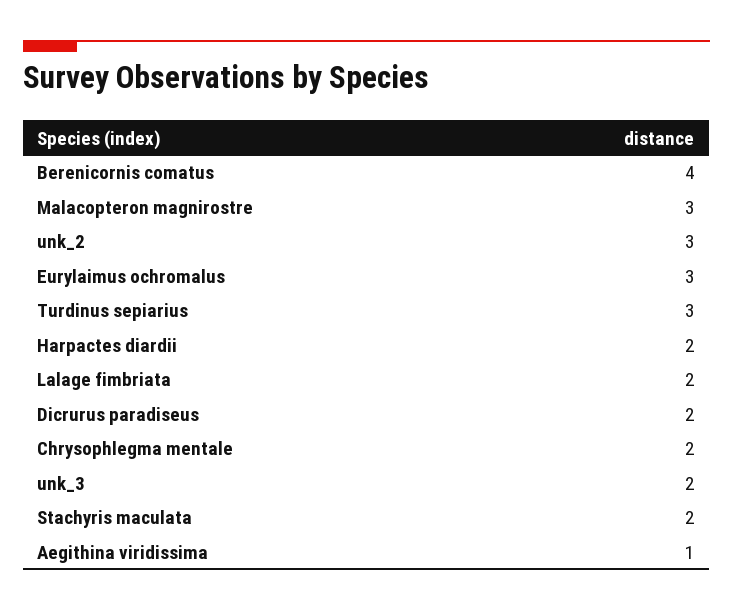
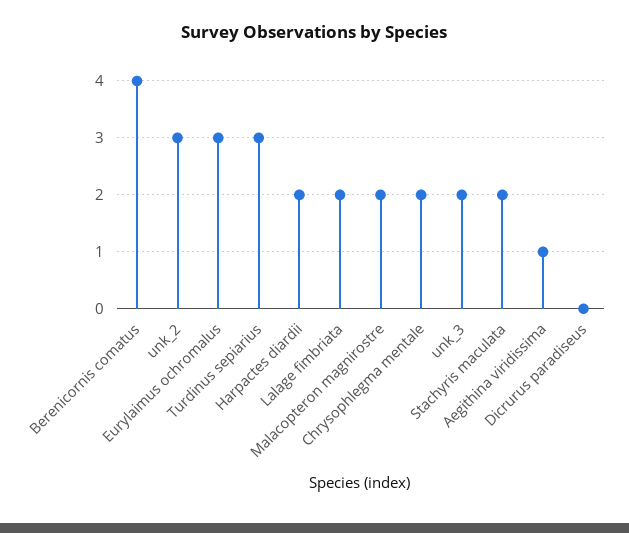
  {
    "Berenicornis comatus": 4,
-   "Malacopteron magnirostre": 3,
+   "Malacopteron magnirostre": 2,
    "unk_2": 3,
    "Eurylaimus ochromalus": 3,
    "Turdinus sepiarius": 3,
    "Harpactes diardii": 2,
    "Lalage fimbriata": 2,
-   "Dicrurus paradiseus": 2,
+   "Dicrurus paradiseus": 0,
    "Chrysophlegma mentale": 2,
    "unk_3": 2,
    "Stachyris maculata": 2,
    "Aegithina viridissima": 1
  }

